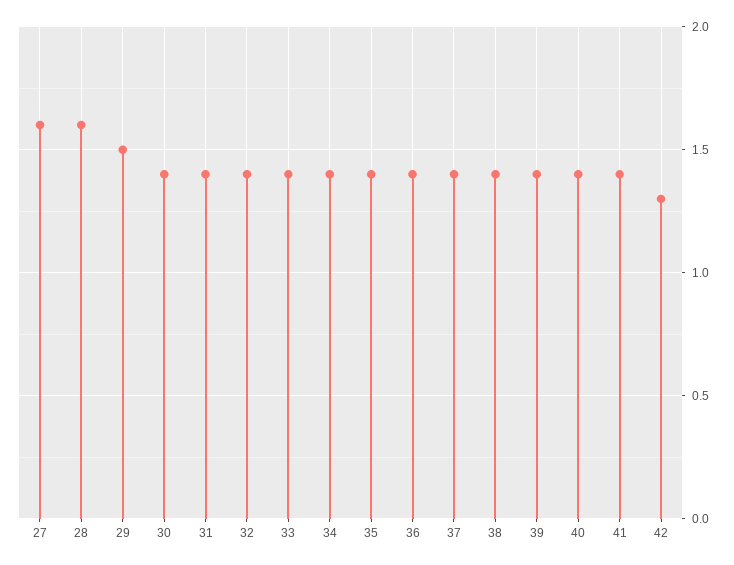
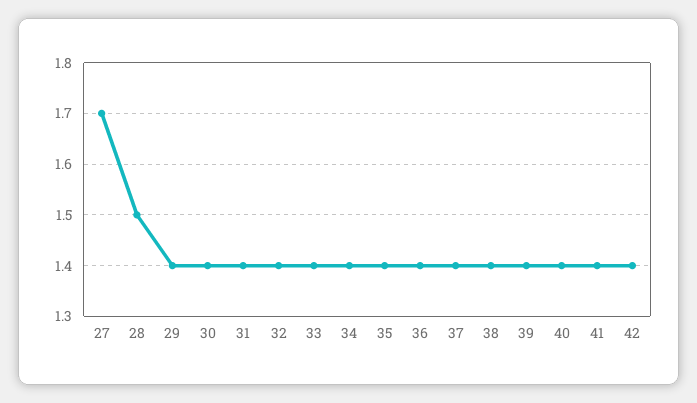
  {
-   "27": 1.6,
+   "27": 1.7,
-   "28": 1.6,
+   "28": 1.5,
-   "29": 1.5,
+   "29": 1.4,
    "30": 1.4,
    "31": 1.4,
    "32": 1.4,
    "33": 1.4,
    "34": 1.4,
    "35": 1.4,
    "36": 1.4,
    "37": 1.4,
    "38": 1.4,
    "39": 1.4,
    "40": 1.4,
    "41": 1.4,
-   "42": 1.3
+   "42": 1.4
  }

